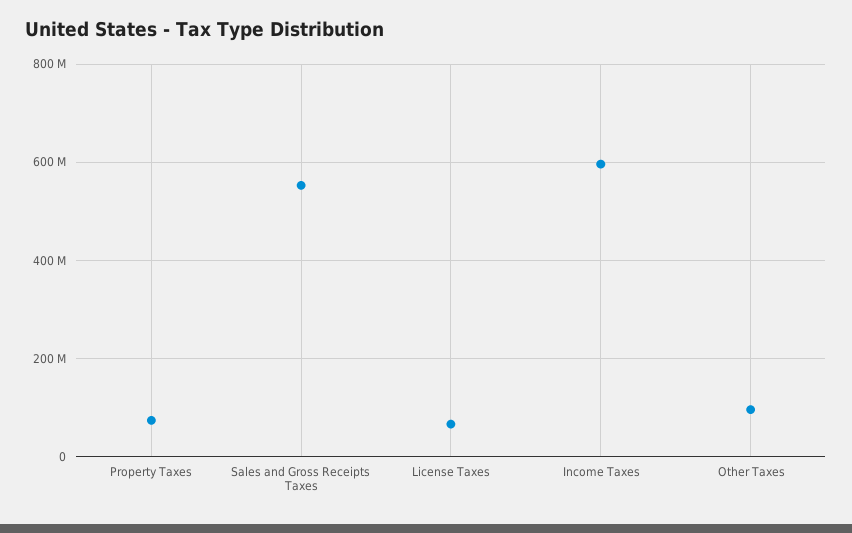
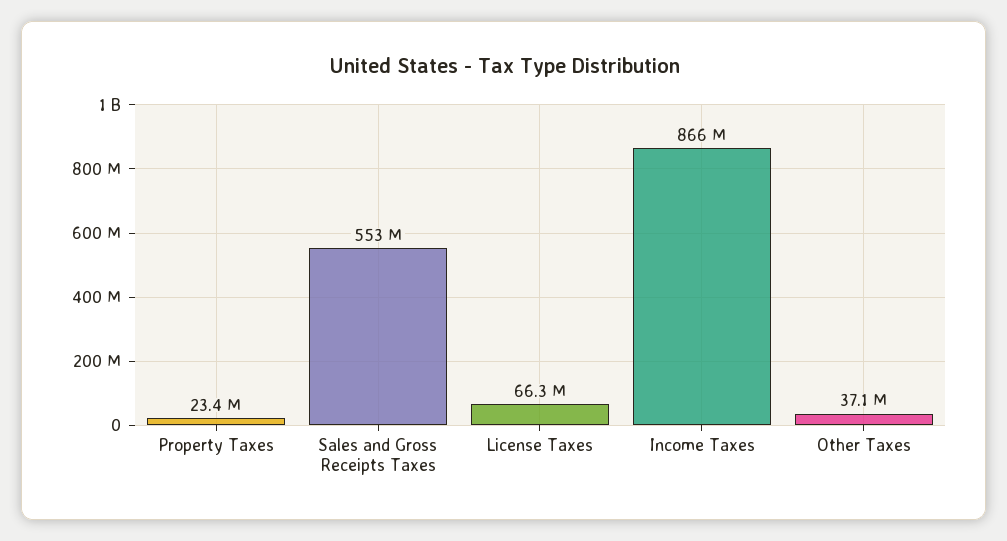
  {
-   "Property Taxes": 80000000,
+   "Property Taxes": 23400000,
    "Sales and Gross Receipts Taxes": 553000000,
    "License Taxes": 66300000,
-   "Income Taxes": 600000000,
+   "Income Taxes": 866000000,
-   "Other Taxes": 100000000
+   "Other Taxes": 37100000
  }

